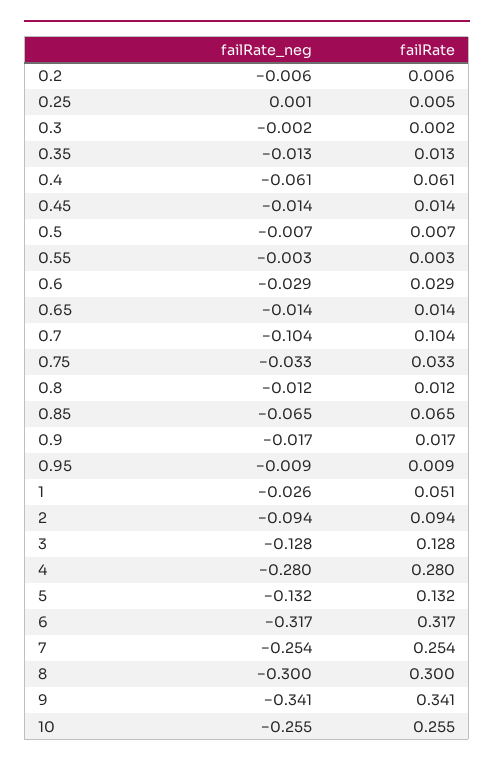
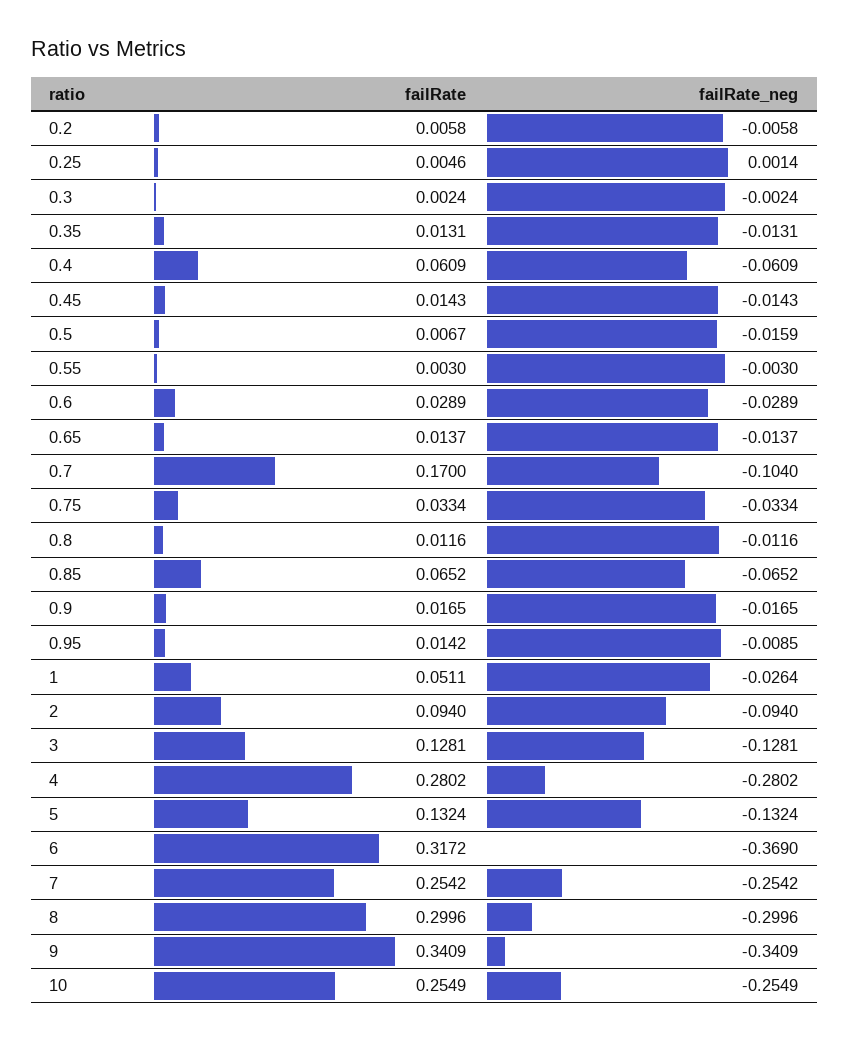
  {
    "failRate_neg": {
      "0.2": -0.0058,
      "0.25": 0.0014,
      "0.3": -0.0024,
      "0.35": -0.0131,
      "0.4": -0.0609,
      "0.45": -0.0143,
-     "0.5": -0.007,
+     "0.5": -0.0159,
      "0.55": -0.003,
      "0.6": -0.0289,
      "0.65": -0.0137,
      "0.7": -0.104,
      "0.75": -0.0334,
      "0.8": -0.0116,
      "0.85": -0.0652,
      "0.9": -0.0165,
      "0.95": -0.0085,
      "1": -0.0264,
      "2": -0.094,
      "3": -0.1281,
      "4": -0.2802,
      "5": -0.1324,
-     "6": -0.317,
+     "6": -0.369,
      "7": -0.2542,
      "8": -0.2996,
      "9": -0.3409,
      "10": -0.2549
    },
    "failRate": {
      "0.2": 0.0058,
      "0.25": 0.0046,
      "0.3": 0.0024,
      "0.35": 0.0131,
      "0.4": 0.0609,
      "0.45": 0.0143,
      "0.5": 0.0067,
      "0.55": 0.003,
      "0.6": 0.0289,
      "0.65": 0.0137,
-     "0.7": 0.104,
+     "0.7": 0.17,
      "0.75": 0.0334,
      "0.8": 0.0116,
      "0.85": 0.0652,
      "0.9": 0.0165,
-     "0.95": 0.009,
+     "0.95": 0.0142,
      "1": 0.0511,
      "2": 0.094,
      "3": 0.1281,
      "4": 0.2802,
      "5": 0.1324,
      "6": 0.3172,
      "7": 0.2542,
      "8": 0.2996,
      "9": 0.3409,
      "10": 0.2549
    }
  }

